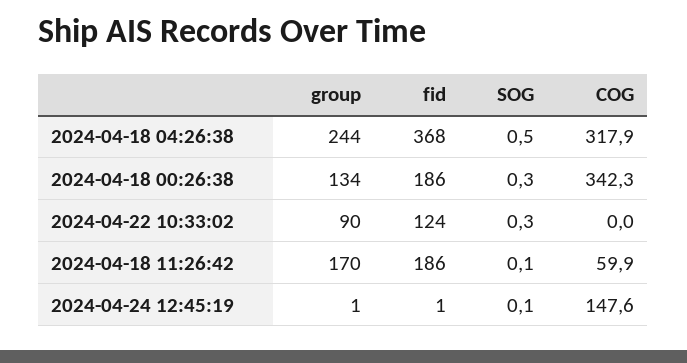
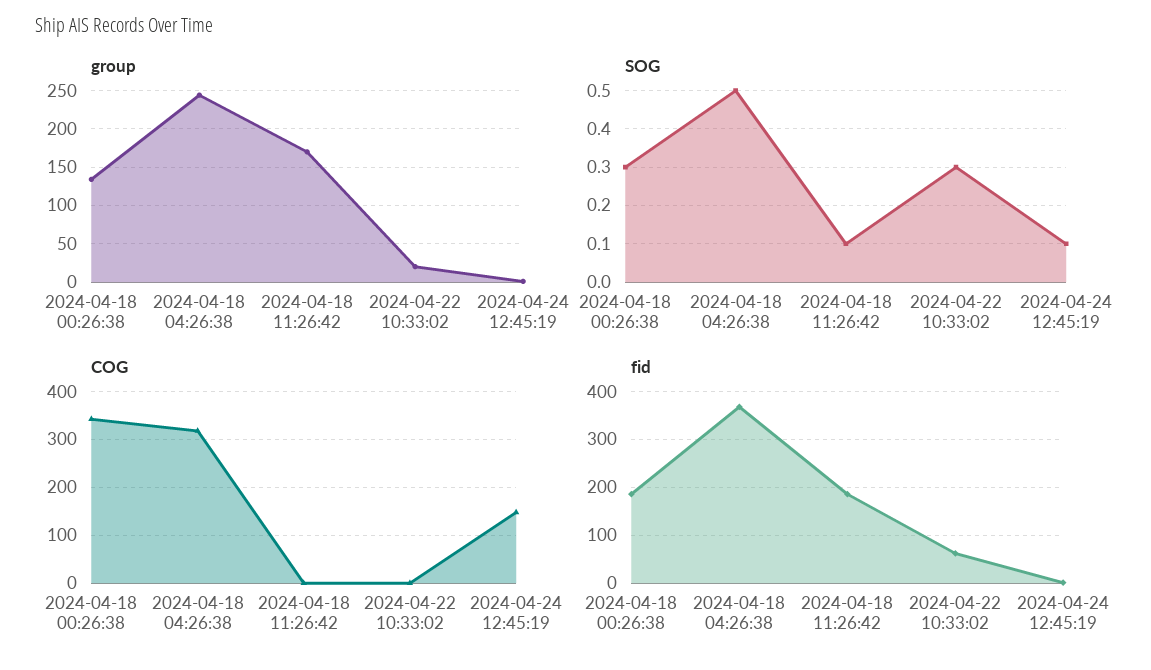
  {
    "group": {
      "2024-04-18 04:26:38": 244,
      "2024-04-18 00:26:38": 134,
-     "2024-04-22 10:33:02": 90,
+     "2024-04-22 10:33:02": 20,
      "2024-04-18 11:26:42": 170,
      "2024-04-24 12:45:19": 1
    },
    "fid": {
      "2024-04-18 04:26:38": 368,
      "2024-04-18 00:26:38": 186,
-     "2024-04-22 10:33:02": 124,
+     "2024-04-22 10:33:02": 60,
      "2024-04-18 11:26:42": 186,
      "2024-04-24 12:45:19": 1
    },
    "SOG": {
      "2024-04-18 04:26:38": 0.5,
      "2024-04-18 00:26:38": 0.3,
      "2024-04-22 10:33:02": 0.3,
      "2024-04-18 11:26:42": 0.1,
      "2024-04-24 12:45:19": 0.1
    },
    "COG": {
      "2024-04-18 04:26:38": 317.9,
      "2024-04-18 00:26:38": 342.3,
      "2024-04-22 10:33:02": 0,
-     "2024-04-18 11:26:42": 59.9,
+     "2024-04-18 11:26:42": 0,
      "2024-04-24 12:45:19": 147.6
    }
  }

